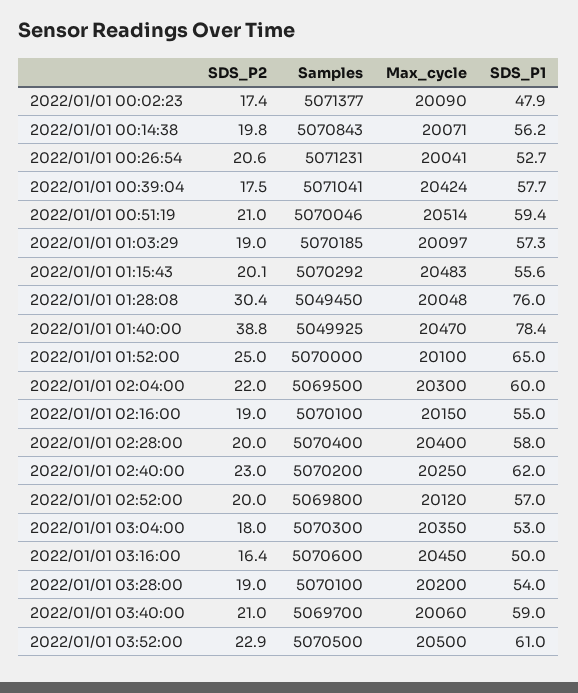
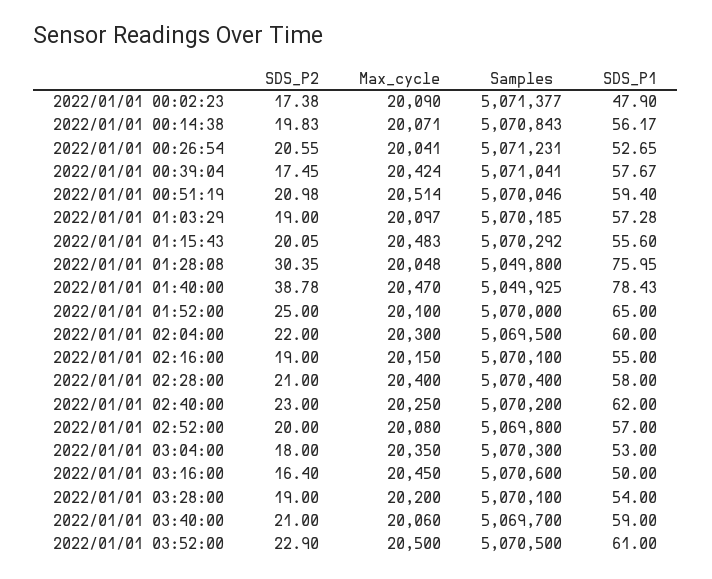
  {
    "SDS_P2": {
      "2022/01/01 00:02:23": 17.38,
      "2022/01/01 00:14:38": 19.83,
      "2022/01/01 00:26:54": 20.55,
      "2022/01/01 00:39:04": 17.45,
      "2022/01/01 00:51:19": 20.98,
      "2022/01/01 01:03:29": 19,
      "2022/01/01 01:15:43": 20.05,
      "2022/01/01 01:28:08": 30.35,
      "2022/01/01 01:40:00": 38.78,
      "2022/01/01 01:52:00": 25,
      "2022/01/01 02:04:00": 22,
      "2022/01/01 02:16:00": 19,
-     "2022/01/01 02:28:00": 20,
+     "2022/01/01 02:28:00": 21,
      "2022/01/01 02:40:00": 23,
      "2022/01/01 02:52:00": 20,
      "2022/01/01 03:04:00": 18,
      "2022/01/01 03:16:00": 16.4,
      "2022/01/01 03:28:00": 19,
      "2022/01/01 03:40:00": 21,
      "2022/01/01 03:52:00": 22.9
    },
    "Samples": {
      "2022/01/01 00:02:23": 5071377,
      "2022/01/01 00:14:38": 5070843,
      "2022/01/01 00:26:54": 5071231,
      "2022/01/01 00:39:04": 5071041,
      "2022/01/01 00:51:19": 5070046,
      "2022/01/01 01:03:29": 5070185,
      "2022/01/01 01:15:43": 5070292,
-     "2022/01/01 01:28:08": 5049450,
+     "2022/01/01 01:28:08": 5049800,
      "2022/01/01 01:40:00": 5049925,
      "2022/01/01 01:52:00": 5070000,
      "2022/01/01 02:04:00": 5069500,
      "2022/01/01 02:16:00": 5070100,
      "2022/01/01 02:28:00": 5070400,
      "2022/01/01 02:40:00": 5070200,
      "2022/01/01 02:52:00": 5069800,
      "2022/01/01 03:04:00": 5070300,
      "2022/01/01 03:16:00": 5070600,
      "2022/01/01 03:28:00": 5070100,
      "2022/01/01 03:40:00": 5069700,
      "2022/01/01 03:52:00": 5070500
    },
    "Max_cycle": {
      "2022/01/01 00:02:23": 20090,
      "2022/01/01 00:14:38": 20071,
      "2022/01/01 00:26:54": 20041,
      "2022/01/01 00:39:04": 20424,
      "2022/01/01 00:51:19": 20514,
      "2022/01/01 01:03:29": 20097,
      "2022/01/01 01:15:43": 20483,
      "2022/01/01 01:28:08": 20048,
      "2022/01/01 01:40:00": 20470,
      "2022/01/01 01:52:00": 20100,
      "2022/01/01 02:04:00": 20300,
      "2022/01/01 02:16:00": 20150,
      "2022/01/01 02:28:00": 20400,
      "2022/01/01 02:40:00": 20250,
-     "2022/01/01 02:52:00": 20120,
+     "2022/01/01 02:52:00": 20080,
      "2022/01/01 03:04:00": 20350,
      "2022/01/01 03:16:00": 20450,
      "2022/01/01 03:28:00": 20200,
      "2022/01/01 03:40:00": 20060,
      "2022/01/01 03:52:00": 20500
    },
    "SDS_P1": {
      "2022/01/01 00:02:23": 47.9,
      "2022/01/01 00:14:38": 56.17,
      "2022/01/01 00:26:54": 52.65,
      "2022/01/01 00:39:04": 57.67,
      "2022/01/01 00:51:19": 59.4,
      "2022/01/01 01:03:29": 57.28,
      "2022/01/01 01:15:43": 55.6,
      "2022/01/01 01:28:08": 75.95,
      "2022/01/01 01:40:00": 78.43,
      "2022/01/01 01:52:00": 65,
      "2022/01/01 02:04:00": 60,
      "2022/01/01 02:16:00": 55,
      "2022/01/01 02:28:00": 58,
      "2022/01/01 02:40:00": 62,
      "2022/01/01 02:52:00": 57,
      "2022/01/01 03:04:00": 53,
      "2022/01/01 03:16:00": 50,
      "2022/01/01 03:28:00": 54,
      "2022/01/01 03:40:00": 59,
      "2022/01/01 03:52:00": 61
    }
  }

